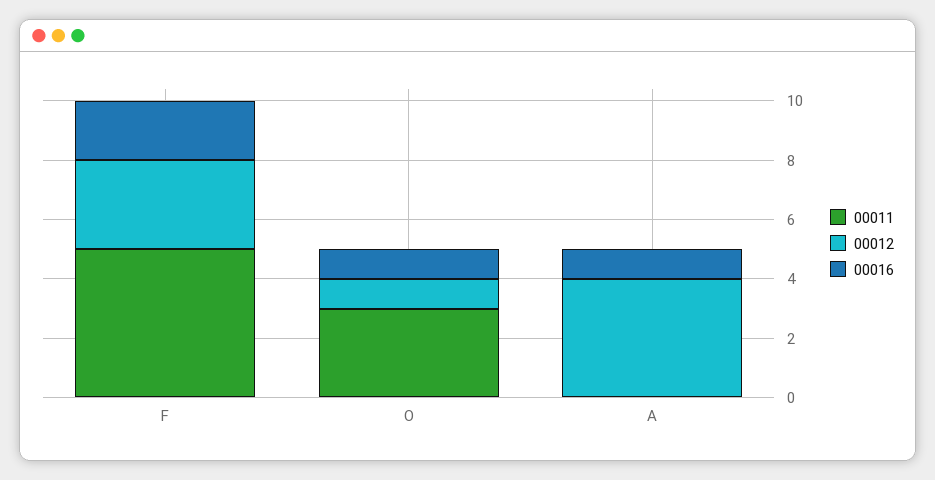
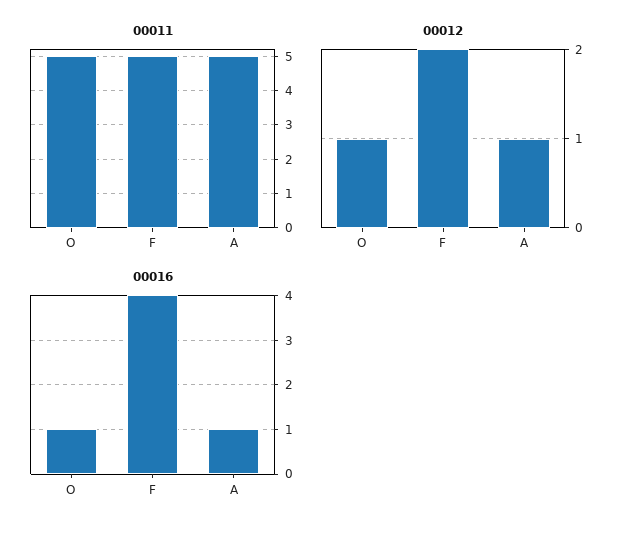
  {
    "00011": {
      "F": 5,
-     "O": 3,
+     "O": 5,
-     "A": 0
+     "A": 5
    },
    "00012": {
-     "F": 3,
+     "F": 2,
      "O": 1,
-     "A": 4
+     "A": 1
    },
    "00016": {
-     "F": 2,
+     "F": 4,
      "O": 1,
      "A": 1
    }
  }

